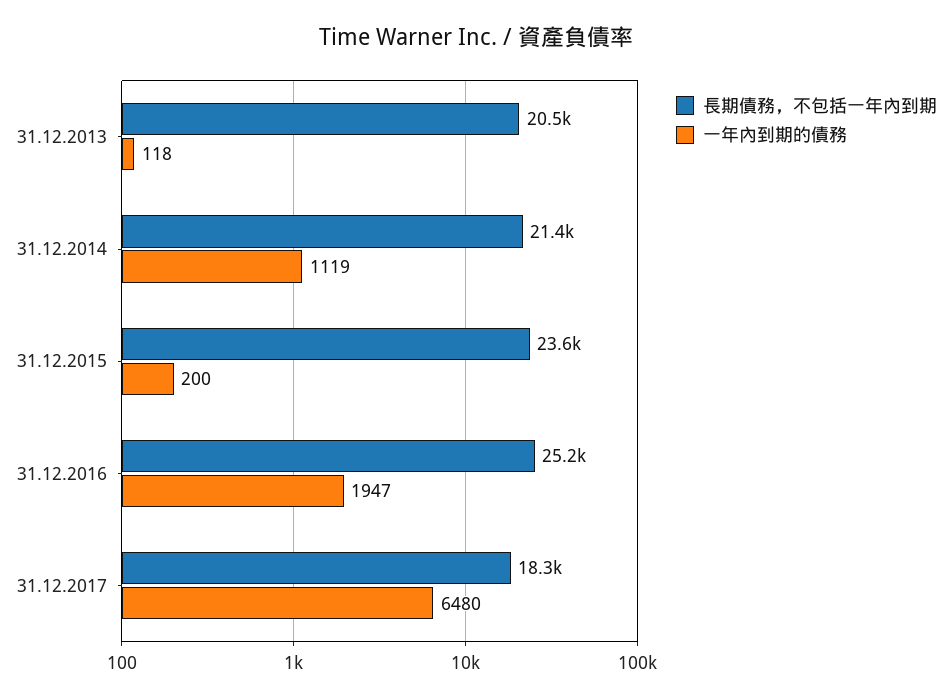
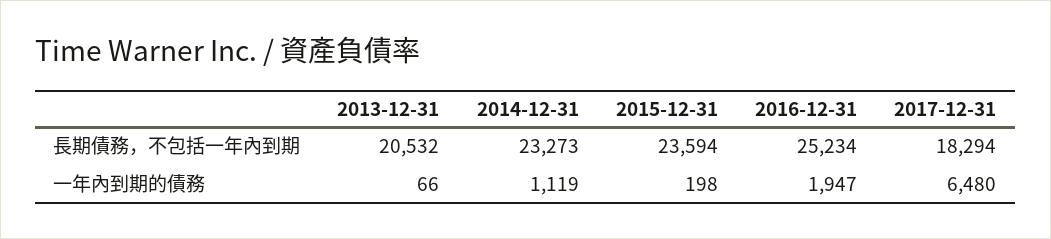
  {
    "長期債務，不包括一年內到期": {
      "31.12.2013": 20532,
-     "31.12.2014": 21400,
+     "31.12.2014": 23273,
      "31.12.2015": 23594,
      "31.12.2016": 25234,
      "31.12.2017": 18294
    },
    "一年內到期的債務": {
-     "31.12.2013": 118,
+     "31.12.2013": 66,
      "31.12.2014": 1119,
-     "31.12.2015": 200,
+     "31.12.2015": 198,
      "31.12.2016": 1947,
      "31.12.2017": 6480
    }
  }

